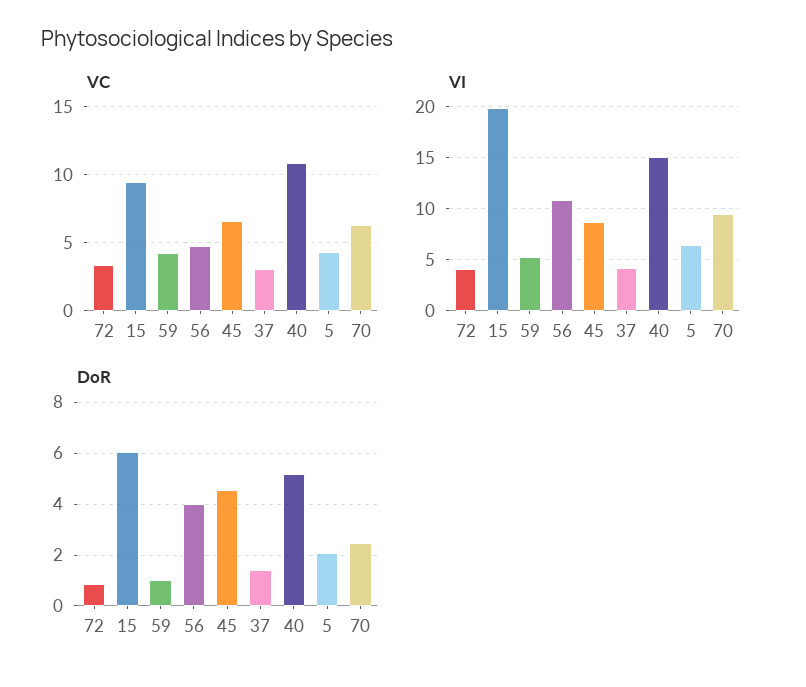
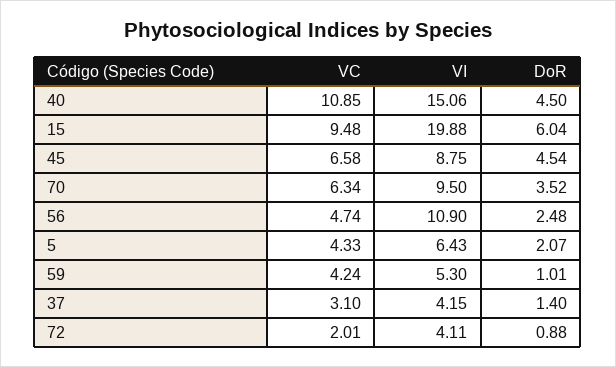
  {
    "VC": {
-     "72": 3.5,
+     "72": 2.01,
      "15": 9.48,
      "59": 4.24,
      "56": 4.74,
      "45": 6.58,
      "37": 3.1,
      "40": 10.85,
      "5": 4.33,
      "70": 6.34
    },
    "VI": {
      "72": 4.11,
      "15": 19.88,
      "59": 5.3,
      "56": 10.9,
      "45": 8.75,
      "37": 4.15,
      "40": 15.06,
      "5": 6.43,
      "70": 9.5
    },
    "DoR": {
      "72": 0.88,
      "15": 6.04,
      "59": 1.01,
-     "56": 4,
+     "56": 2.48,
      "45": 4.54,
      "37": 1.4,
-     "40": 5.25,
+     "40": 4.5,
      "5": 2.07,
-     "70": 2.5
+     "70": 3.52
    }
  }

